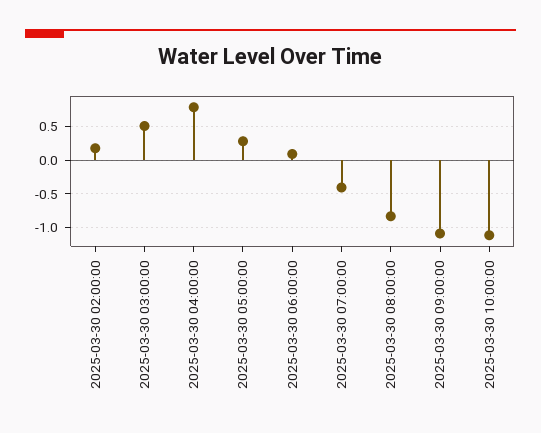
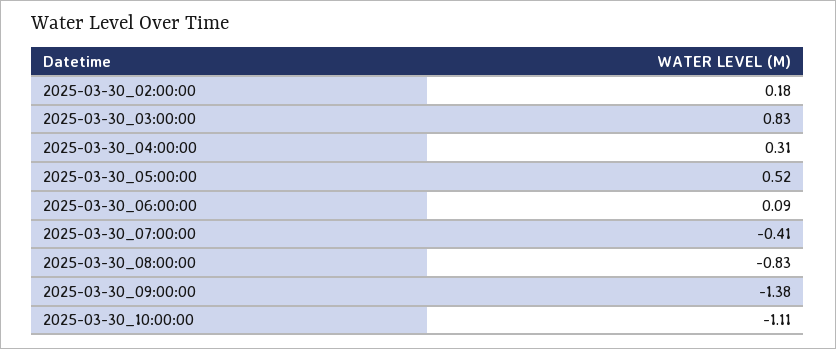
  {
    "2025-03-30 02:00:00": 0.18,
-   "2025-03-30 03:00:00": 0.5,
+   "2025-03-30 03:00:00": 0.83,
-   "2025-03-30 04:00:00": 0.8,
+   "2025-03-30 04:00:00": 0.31,
-   "2025-03-30 05:00:00": 0.3,
+   "2025-03-30 05:00:00": 0.52,
    "2025-03-30 06:00:00": 0.09,
    "2025-03-30 07:00:00": -0.41,
    "2025-03-30 08:00:00": -0.83,
-   "2025-03-30 09:00:00": -1.1,
+   "2025-03-30 09:00:00": -1.38,
    "2025-03-30 10:00:00": -1.11
  }

